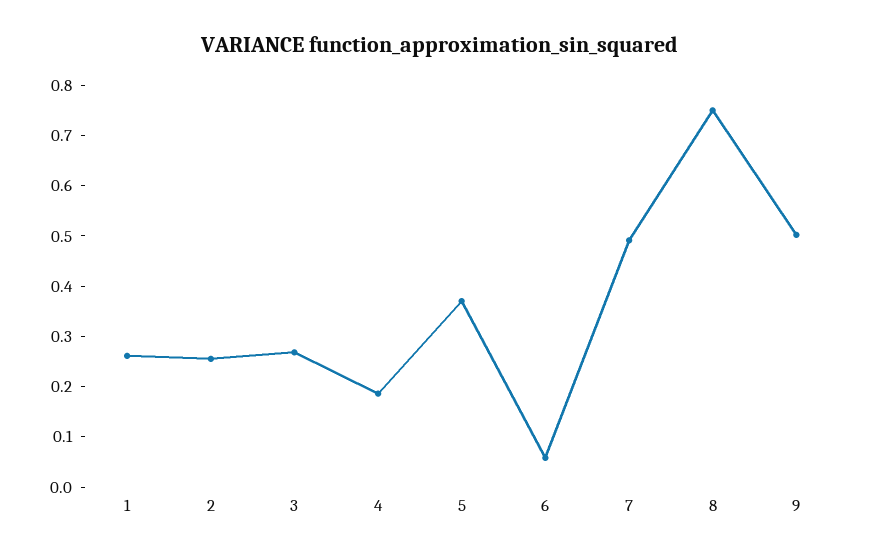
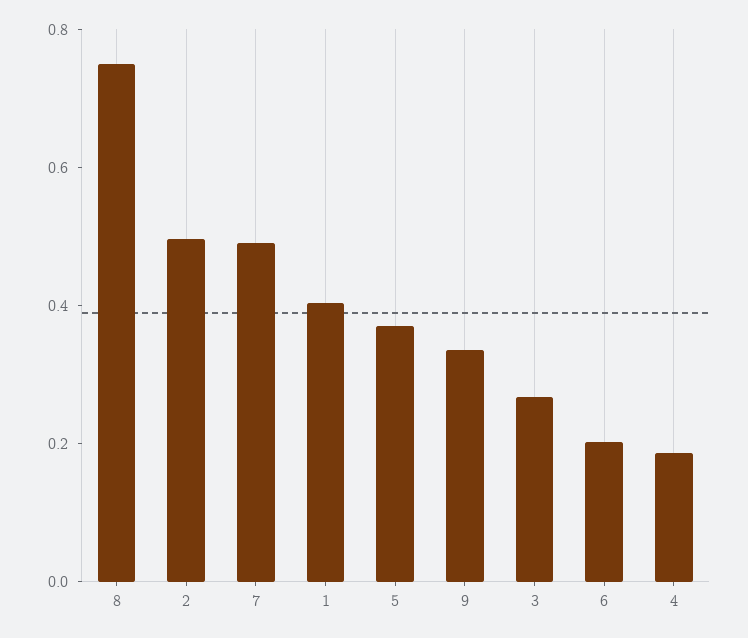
  {
-   "1": 0.26,
+   "1": 0.4,
-   "2": 0.26,
+   "2": 0.5,
    "3": 0.26,
    "4": 0.18,
    "5": 0.38,
-   "6": 0.06,
+   "6": 0.2,
    "7": 0.5,
    "8": 0.76,
-   "9": 0.5
+   "9": 0.35
  }

